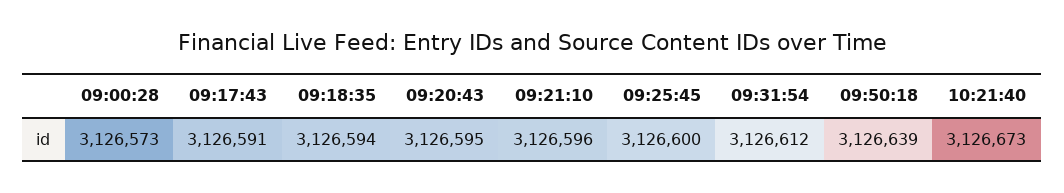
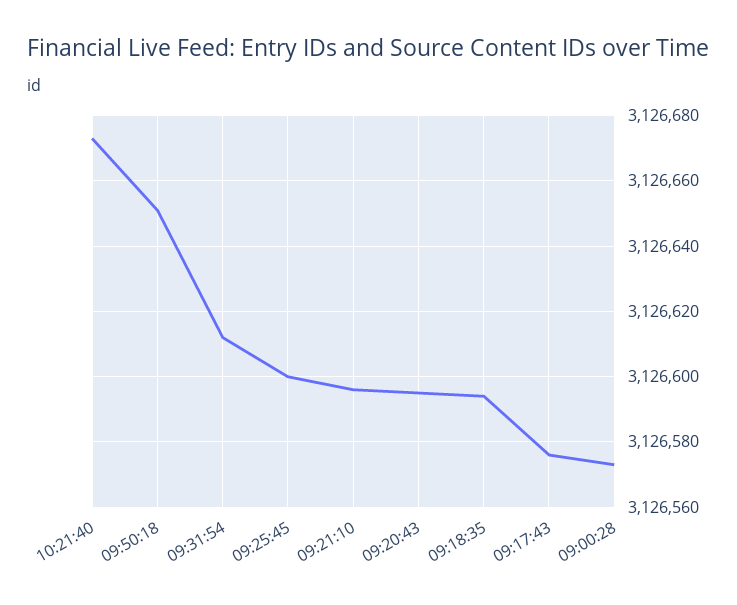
  {
    "09:00:28": 3126573,
-   "09:17:43": 3126591,
+   "09:17:43": 3126575,
    "09:18:35": 3126594,
    "09:20:43": 3126595,
    "09:21:10": 3126596,
    "09:25:45": 3126600,
    "09:31:54": 3126612,
-   "09:50:18": 3126639,
+   "09:50:18": 3126650,
    "10:21:40": 3126673
  }

